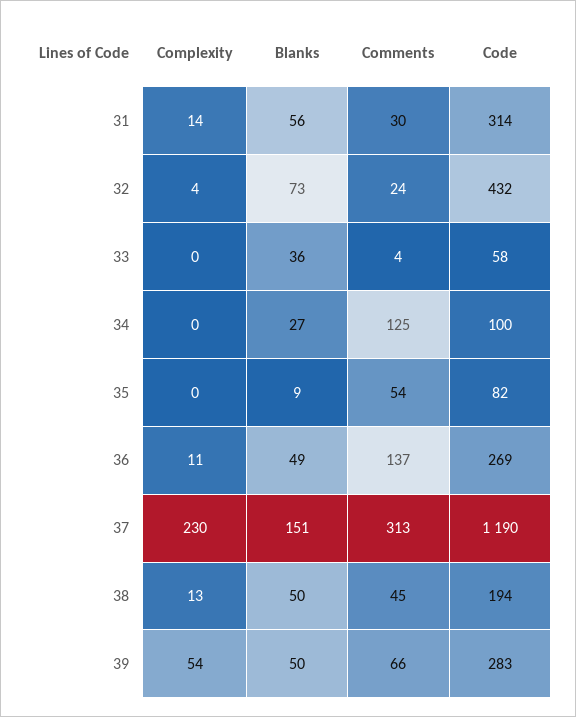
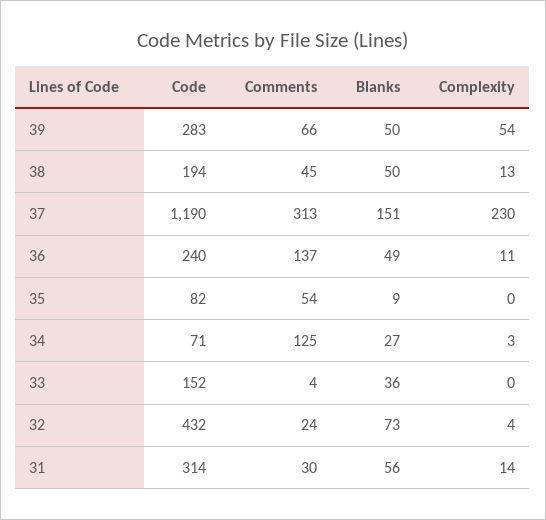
  {
    "Complexity": {
      "31": 14,
      "32": 4,
      "33": 0,
-     "34": 0,
+     "34": 3,
      "35": 0,
      "36": 11,
      "37": 230,
      "38": 13,
      "39": 54
    },
    "Blanks": {
      "31": 56,
      "32": 73,
      "33": 36,
      "34": 27,
      "35": 9,
      "36": 49,
      "37": 151,
      "38": 50,
      "39": 50
    },
    "Comments": {
      "31": 30,
      "32": 24,
      "33": 4,
      "34": 125,
      "35": 54,
      "36": 137,
      "37": 313,
      "38": 45,
      "39": 66
    },
    "Code": {
      "31": 314,
      "32": 432,
-     "33": 58,
+     "33": 152,
-     "34": 100,
+     "34": 71,
      "35": 82,
-     "36": 269,
+     "36": 240,
      "37": 1190,
      "38": 194,
      "39": 283
    }
  }

